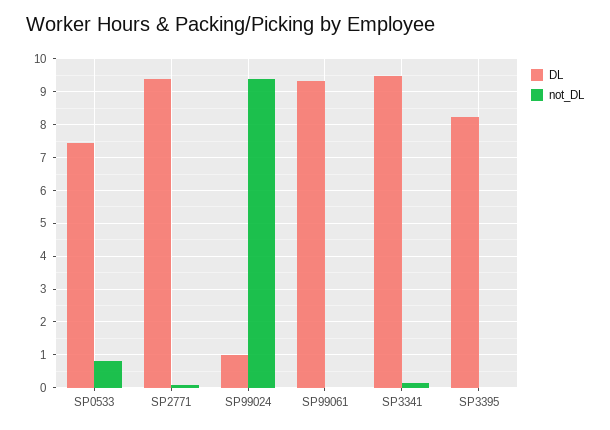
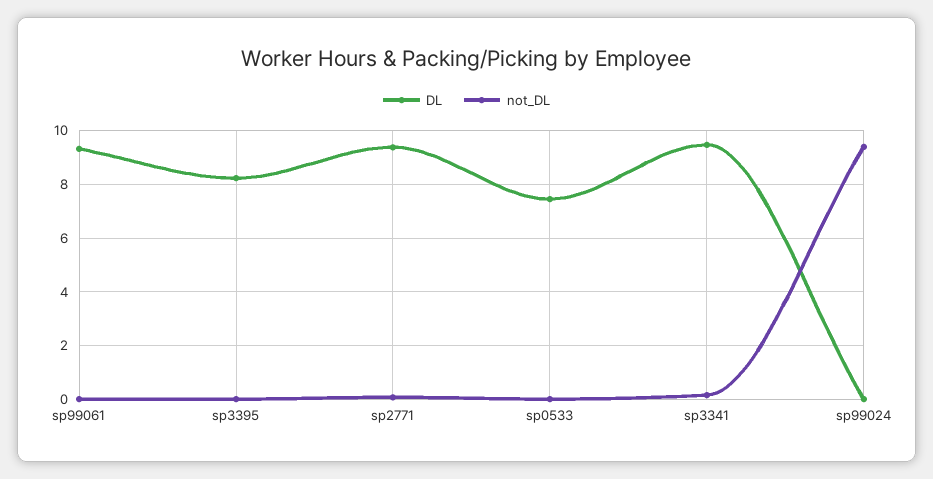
  {
    "DL": {
      "SP0533": 7.4,
      "SP2771": 9.4,
-     "SP99024": 1,
+     "SP99024": 0,
      "SP99061": 9.4,
      "SP3341": 9.4,
      "SP3395": 8.2
    },
    "not_DL": {
-     "SP0533": 0.8,
+     "SP0533": 0,
      "SP2771": 0,
      "SP99024": 9.4,
      "SP99061": 0,
      "SP3341": 0.2,
      "SP3395": 0
    }
  }

